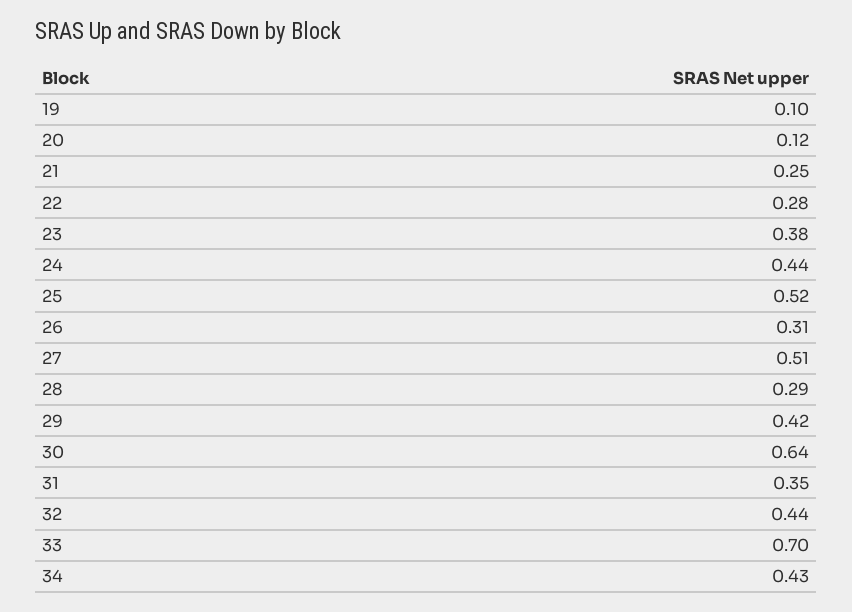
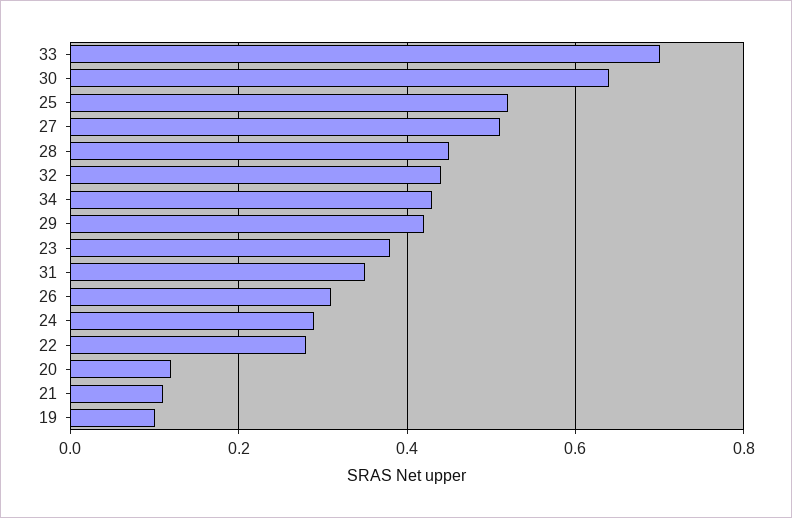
  {
    "19": 0.1,
    "20": 0.12,
-   "21": 0.25,
+   "21": 0.1,
    "22": 0.28,
    "23": 0.38,
-   "24": 0.44,
+   "24": 0.3,
    "25": 0.52,
    "26": 0.31,
    "27": 0.51,
-   "28": 0.29,
+   "28": 0.45,
    "29": 0.42,
    "30": 0.64,
    "31": 0.35,
    "32": 0.44,
    "33": 0.7,
    "34": 0.43
  }

